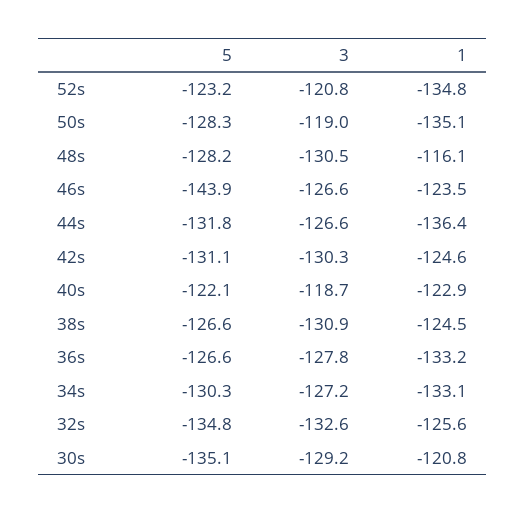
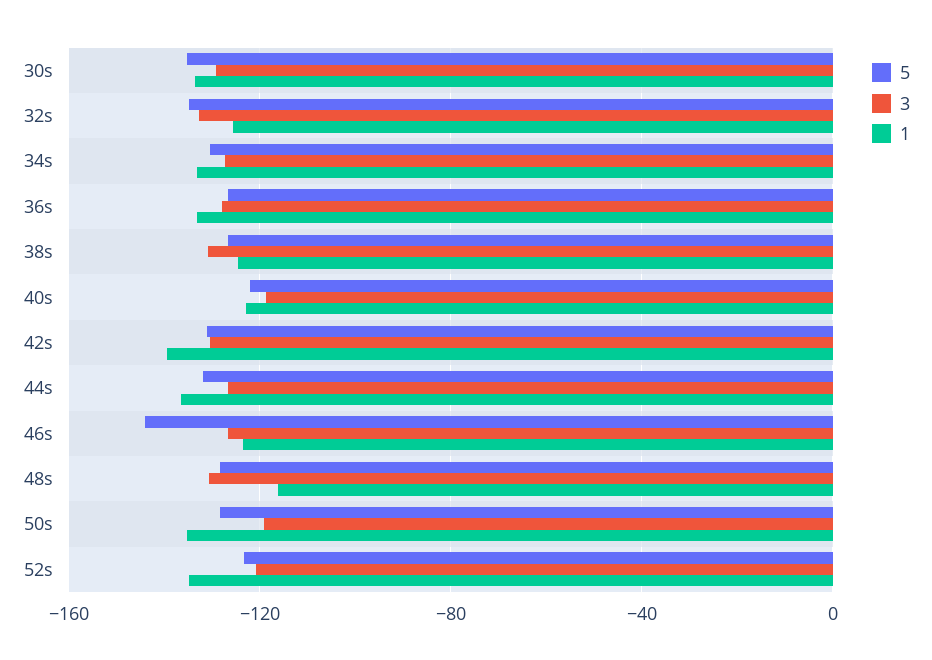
  {
    "5": {
      "52s": -123.2,
      "50s": -128.3,
      "48s": -128.2,
      "46s": -143.9,
      "44s": -131.8,
      "42s": -131.1,
      "40s": -122.1,
      "38s": -126.6,
      "36s": -126.6,
      "34s": -130.3,
      "32s": -134.8,
      "30s": -135.1
    },
    "3": {
      "52s": -120.8,
      "50s": -119,
      "48s": -130.5,
      "46s": -126.6,
      "44s": -126.6,
      "42s": -130.3,
      "40s": -118.7,
      "38s": -130.9,
      "36s": -127.8,
      "34s": -127.2,
      "32s": -132.6,
      "30s": -129.2
    },
    "1": {
      "52s": -134.8,
      "50s": -135.1,
      "48s": -116.1,
      "46s": -123.5,
      "44s": -136.4,
-     "42s": -124.6,
+     "42s": -140,
      "40s": -122.9,
      "38s": -124.5,
      "36s": -133.2,
      "34s": -133.1,
      "32s": -125.6,
-     "30s": -120.8
+     "30s": -135
    }
  }

